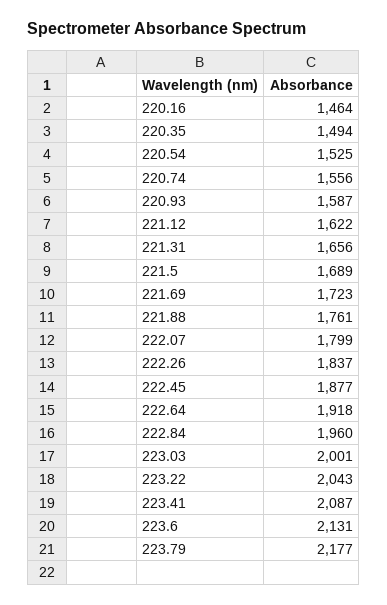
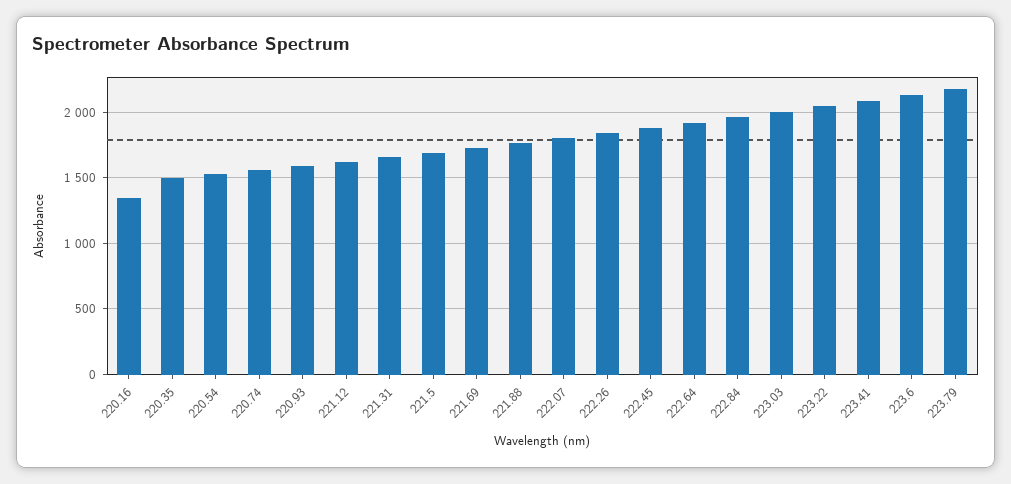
  {
-   "220.16": 1464,
+   "220.16": 1350,
    "220.35": 1494,
    "220.54": 1525,
    "220.74": 1556,
    "220.93": 1587,
    "221.12": 1622,
    "221.31": 1656,
    "221.5": 1689,
    "221.69": 1723,
    "221.88": 1761,
    "222.07": 1799,
    "222.26": 1837,
    "222.45": 1877,
    "222.64": 1918,
    "222.84": 1960,
    "223.03": 2001,
    "223.22": 2043,
    "223.41": 2087,
    "223.6": 2131,
    "223.79": 2177
  }

